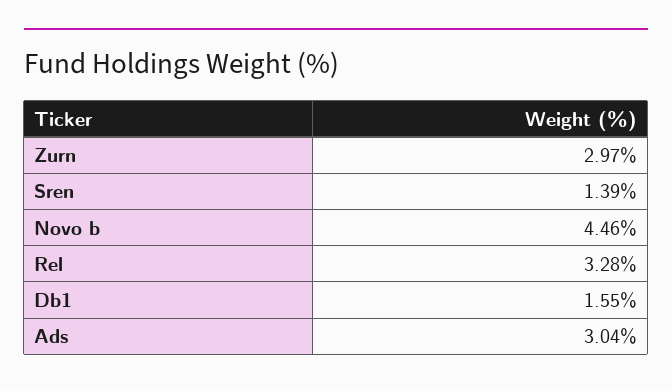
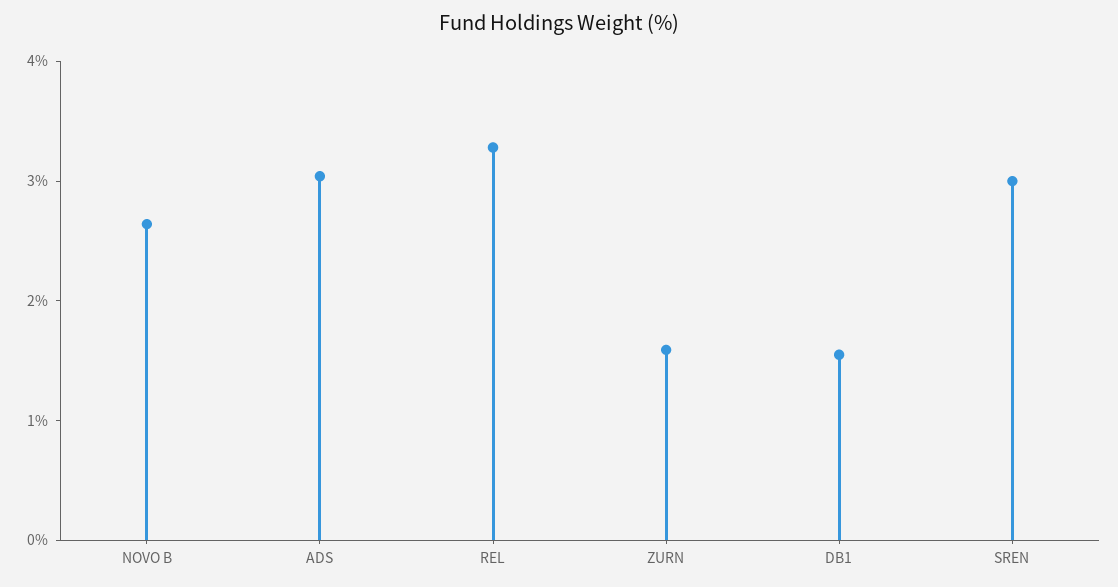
  {
-   "Zurn": 2.97,
+   "Zurn": 1.6,
-   "Sren": 1.39,
+   "Sren": 3,
-   "Novo b": 4.46,
+   "Novo b": 2.6,
    "Rel": 3.28,
    "Db1": 1.55,
    "Ads": 3.04
  }

